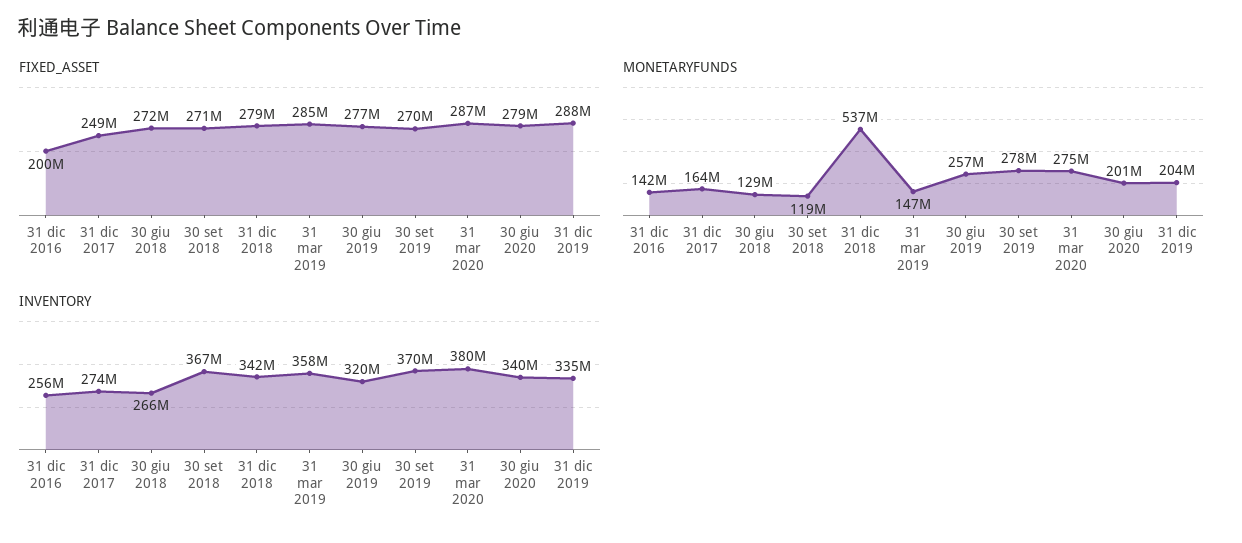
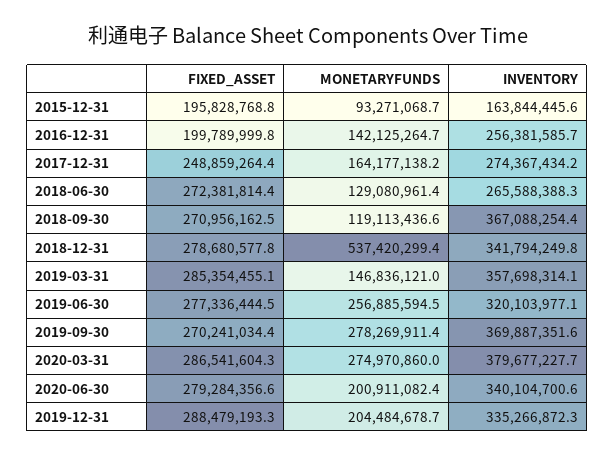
  {
    "FIXED_ASSET": {
      "31 dic 2016": 199789999.8,
      "31 dic 2017": 248859264.4,
      "30 giu 2018": 272381814.4,
      "30 set 2018": 270956162.5,
      "31 dic 2018": 278680577.8,
      "31 mar 2019": 285354455.1,
      "30 giu 2019": 277336444.5,
      "30 set 2019": 270241034.4,
      "31 mar 2020": 286541604.3,
      "30 giu 2020": 279284356.6,
-     "31 dic 2019": 288479193.3
+     "31 dic 2019": 288479193.3,
+     "2015-12-31": 195828768.8
    },
    "MONETARYFUNDS": {
      "31 dic 2016": 142125264.7,
      "31 dic 2017": 164177138.2,
      "30 giu 2018": 129080961.4,
      "30 set 2018": 119113436.6,
      "31 dic 2018": 537420299.4,
      "31 mar 2019": 146836121,
      "30 giu 2019": 256885594.5,
      "30 set 2019": 278269911.4,
      "31 mar 2020": 274970860,
      "30 giu 2020": 200911082.4,
-     "31 dic 2019": 204484678.7
+     "31 dic 2019": 204484678.7,
+     "2015-12-31": 93271068.7
    },
    "INVENTORY": {
      "31 dic 2016": 256381585.7,
      "31 dic 2017": 274367434.2,
      "30 giu 2018": 265588388.3,
      "30 set 2018": 367088254.4,
      "31 dic 2018": 341794249.8,
      "31 mar 2019": 357698314.1,
      "30 giu 2019": 320103977.1,
      "30 set 2019": 369887351.6,
      "31 mar 2020": 379677227.7,
      "30 giu 2020": 340104700.6,
-     "31 dic 2019": 335266872.3
+     "31 dic 2019": 335266872.3,
+     "2015-12-31": 163844445.6
    }
  }

